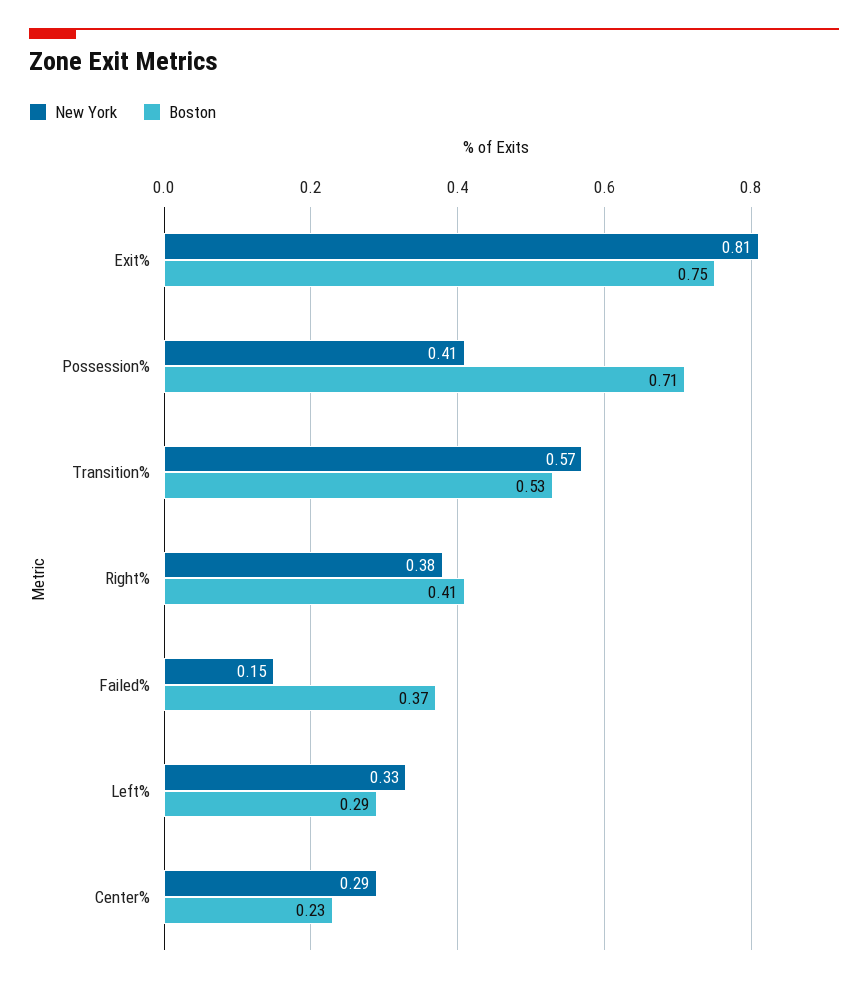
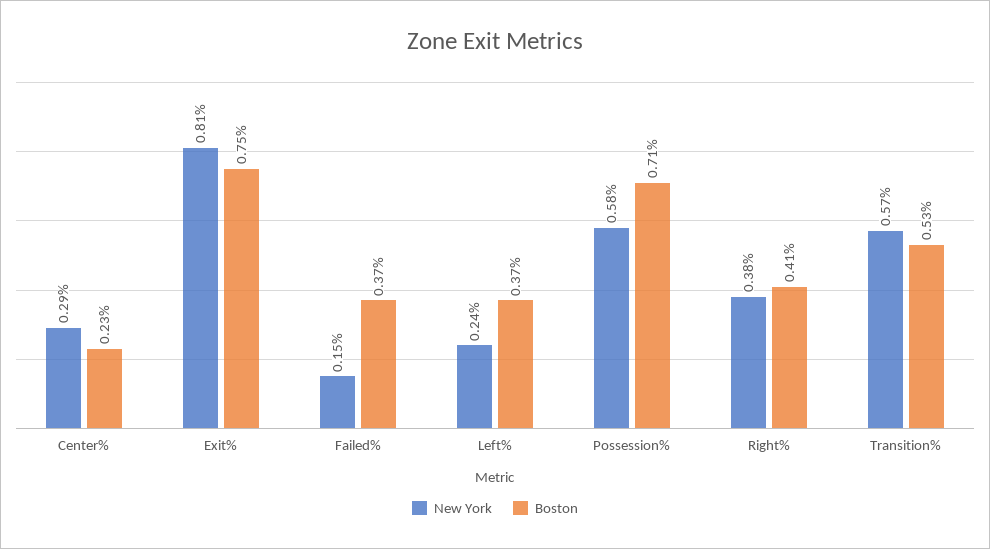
  {
    "New York": {
      "Exit%": 0.81,
-     "Possession%": 0.41,
+     "Possession%": 0.58,
      "Transition%": 0.57,
      "Right%": 0.38,
      "Failed%": 0.15,
-     "Left%": 0.33,
+     "Left%": 0.24,
      "Center%": 0.29
    },
    "Boston": {
      "Exit%": 0.75,
      "Possession%": 0.71,
      "Transition%": 0.53,
      "Right%": 0.41,
      "Failed%": 0.37,
-     "Left%": 0.29,
+     "Left%": 0.37,
      "Center%": 0.23
    }
  }

